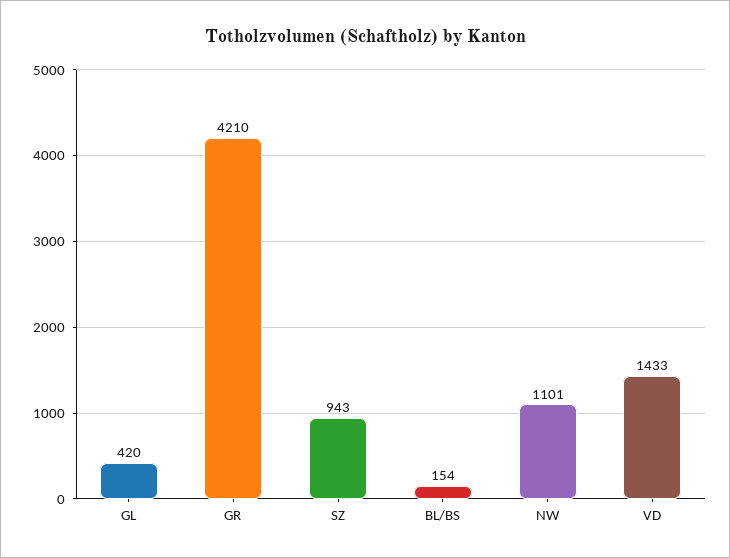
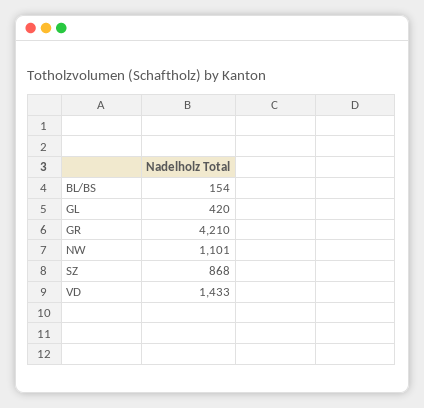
  {
    "GL": 420,
    "GR": 4210,
-   "SZ": 943,
+   "SZ": 868,
    "BL/BS": 154,
    "NW": 1101,
    "VD": 1433
  }

